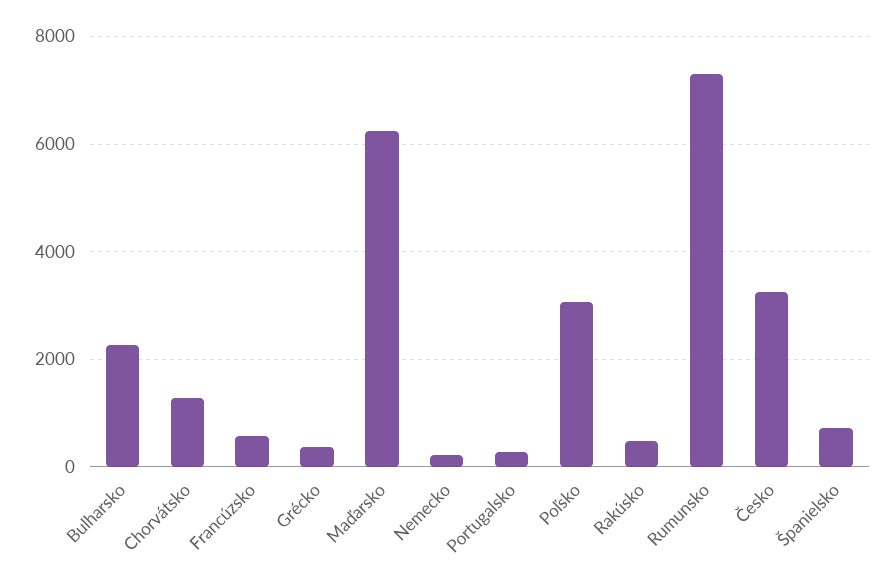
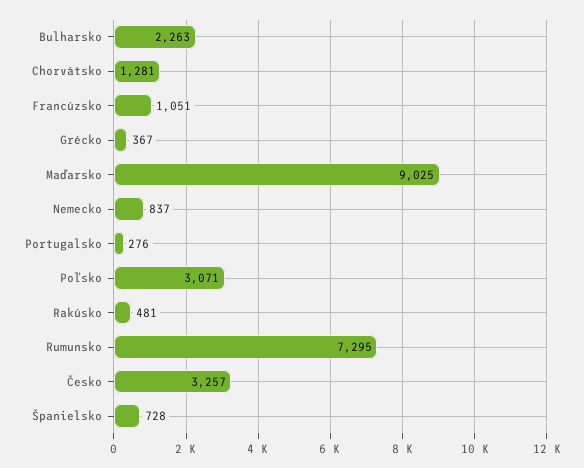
  {
    "Bulharsko": 2263,
    "Chorvátsko": 1281,
-   "Francúzsko": 600,
+   "Francúzsko": 1051,
    "Grécko": 367,
-   "Maďarsko": 6200,
+   "Maďarsko": 9025,
-   "Nemecko": 200,
+   "Nemecko": 837,
    "Portugalsko": 276,
    "Poľsko": 3071,
    "Rakúsko": 481,
    "Rumunsko": 7295,
    "Česko": 3257,
    "Španielsko": 728
  }

